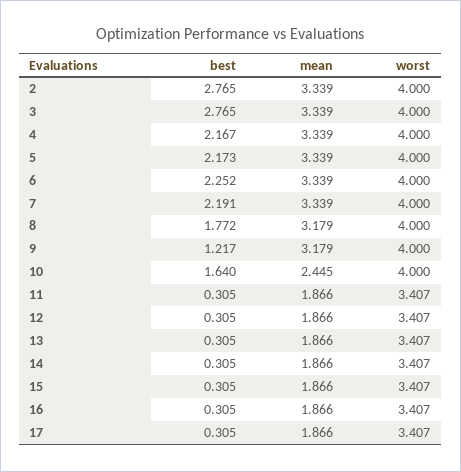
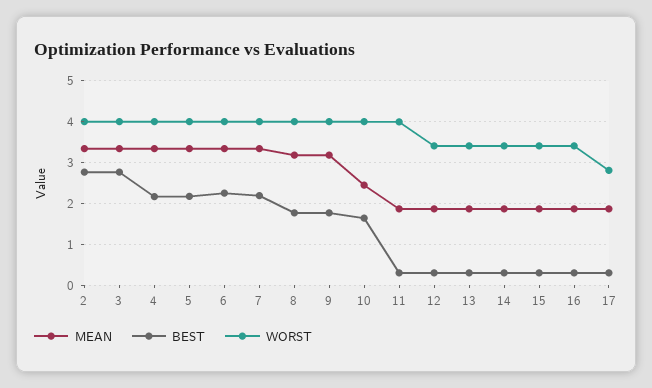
  {
    "best": {
      "2": 2.765,
      "3": 2.765,
      "4": 2.167,
      "5": 2.173,
      "6": 2.252,
      "7": 2.191,
      "8": 1.772,
-     "9": 1.217,
+     "9": 1.8,
      "10": 1.64,
      "11": 0.305,
      "12": 0.305,
      "13": 0.305,
      "14": 0.305,
      "15": 0.305,
      "16": 0.305,
      "17": 0.305
    },
    "mean": {
      "2": 3.339,
      "3": 3.339,
      "4": 3.339,
      "5": 3.339,
      "6": 3.339,
      "7": 3.339,
      "8": 3.179,
      "9": 3.179,
      "10": 2.445,
      "11": 1.866,
      "12": 1.866,
      "13": 1.866,
      "14": 1.866,
      "15": 1.866,
      "16": 1.866,
      "17": 1.866
    },
    "worst": {
      "2": 4,
      "3": 4,
      "4": 4,
      "5": 4,
      "6": 4,
      "7": 4,
      "8": 4,
      "9": 4,
      "10": 4,
-     "11": 3.407,
+     "11": 4,
      "12": 3.407,
      "13": 3.407,
      "14": 3.407,
      "15": 3.407,
      "16": 3.407,
-     "17": 3.407
+     "17": 2.8
    }
  }

